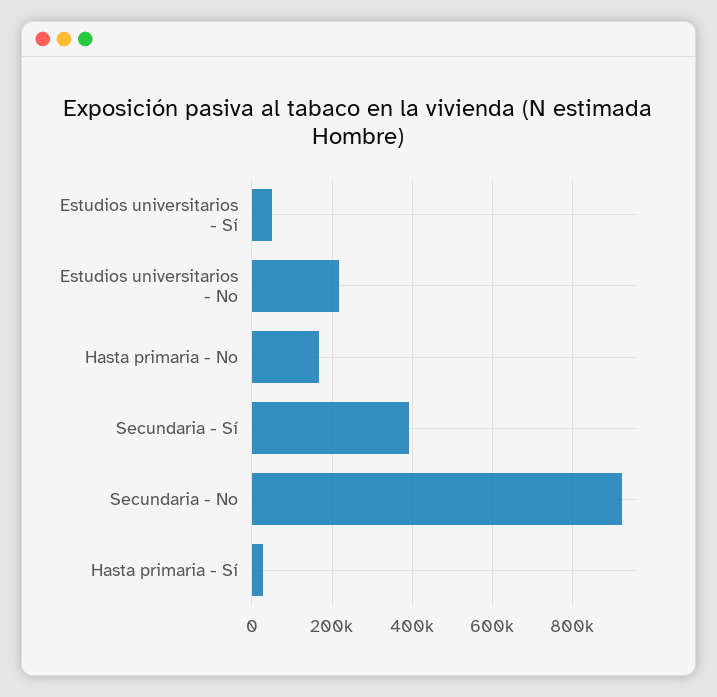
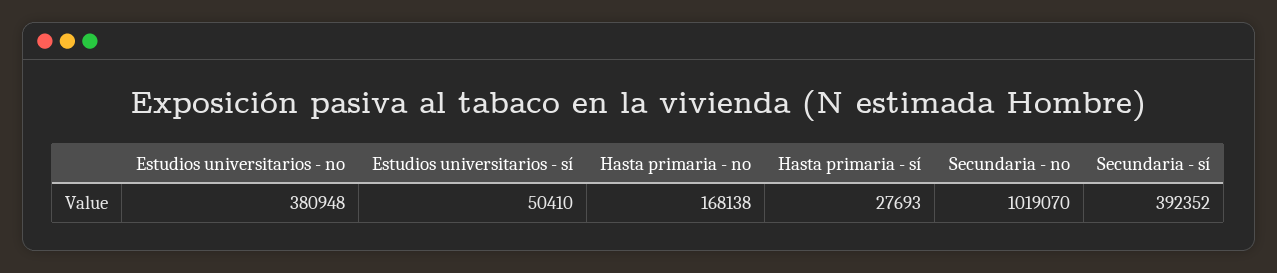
  {
    "Estudios universitarios - Sí": 50410,
-   "Estudios universitarios - No": 220000,
+   "Estudios universitarios - No": 380948,
    "Hasta primaria - No": 168138,
    "Secundaria - Sí": 392352,
-   "Secundaria - No": 920000,
+   "Secundaria - No": 1019070,
    "Hasta primaria - Sí": 27693
  }

